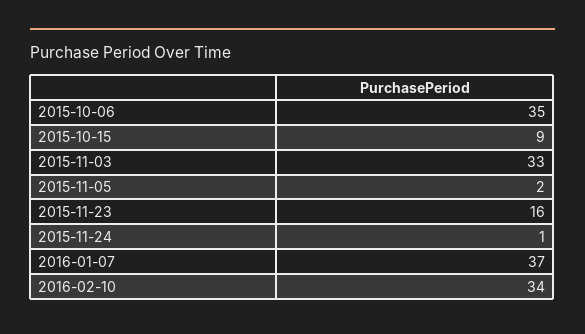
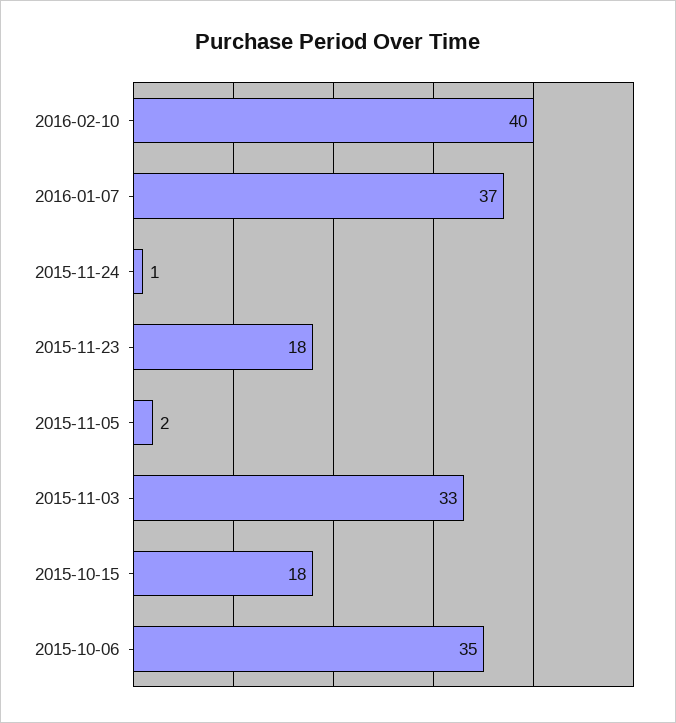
  {
    "2015-10-06": 35,
-   "2015-10-15": 9,
+   "2015-10-15": 18,
    "2015-11-03": 33,
    "2015-11-05": 2,
-   "2015-11-23": 16,
+   "2015-11-23": 18,
    "2015-11-24": 1,
    "2016-01-07": 37,
-   "2016-02-10": 34
+   "2016-02-10": 40
  }

